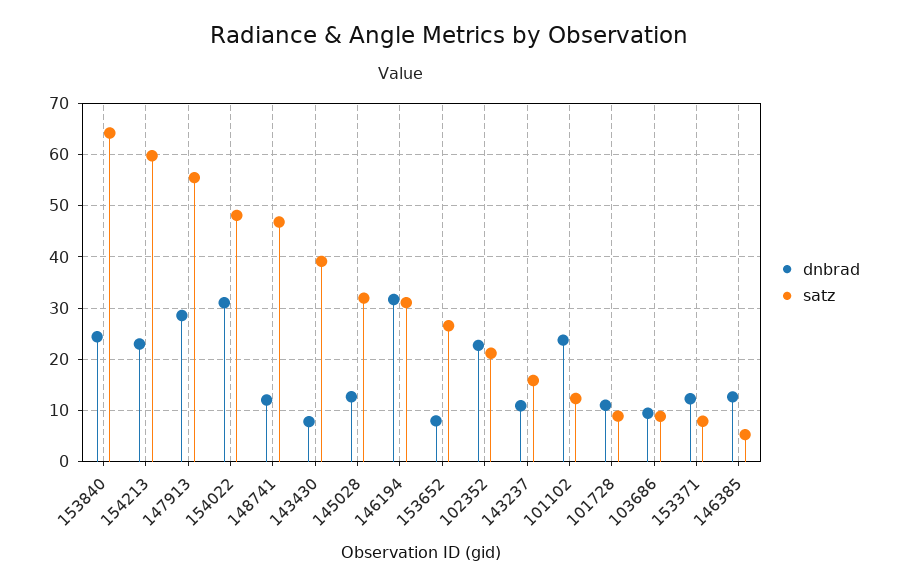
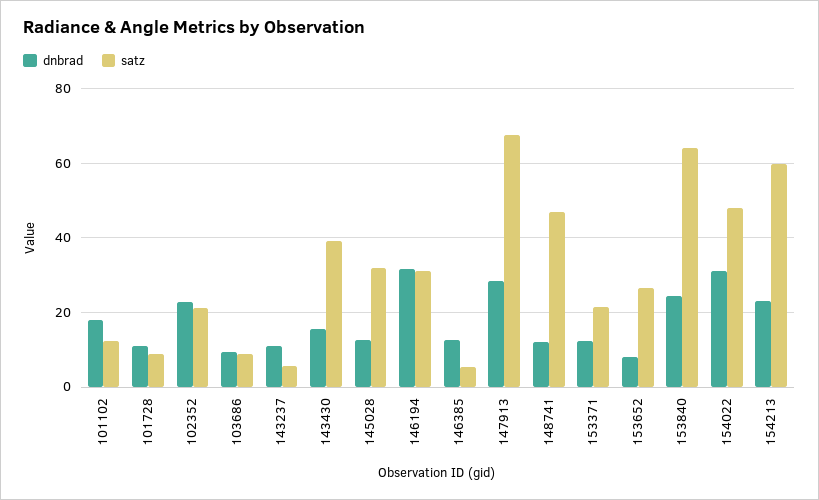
  {
    "dnbrad": {
      "153840": 24,
      "154213": 24,
      "147913": 28,
      "154022": 32,
      "148741": 12,
-     "143430": 8,
+     "143430": 16,
      "145028": 12,
      "146194": 32,
      "153652": 8,
      "102352": 22,
      "143237": 10,
-     "101102": 24,
+     "101102": 18,
      "101728": 12,
      "103686": 10,
      "153371": 12,
      "146385": 12
    },
    "satz": {
      "153840": 64,
      "154213": 60,
-     "147913": 56,
+     "147913": 68,
      "154022": 48,
      "148741": 46,
      "143430": 40,
      "145028": 32,
      "146194": 32,
      "153652": 26,
      "102352": 22,
-     "143237": 16,
+     "143237": 6,
      "101102": 12,
      "101728": 8,
      "103686": 8,
-     "153371": 8,
+     "153371": 22,
      "146385": 6
    }
  }

